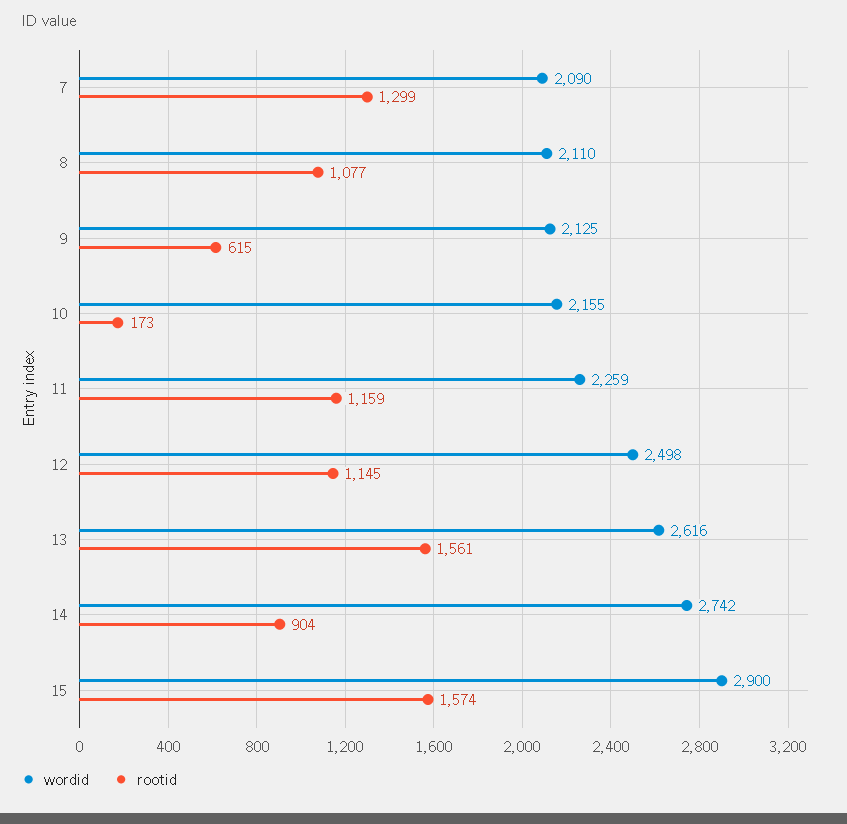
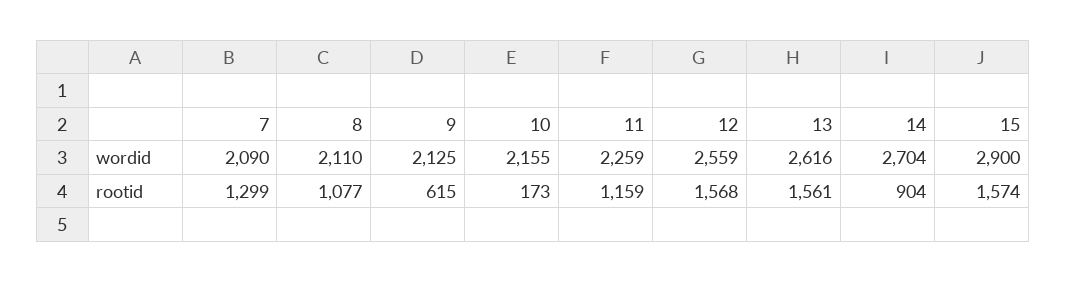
  {
    "wordid": {
      "7": 2090,
      "8": 2110,
      "9": 2125,
      "10": 2155,
      "11": 2259,
-     "12": 2498,
+     "12": 2559,
      "13": 2616,
-     "14": 2742,
+     "14": 2704,
      "15": 2900
    },
    "rootid": {
      "7": 1299,
      "8": 1077,
      "9": 615,
      "10": 173,
      "11": 1159,
-     "12": 1145,
+     "12": 1568,
      "13": 1561,
      "14": 904,
      "15": 1574
    }
  }

